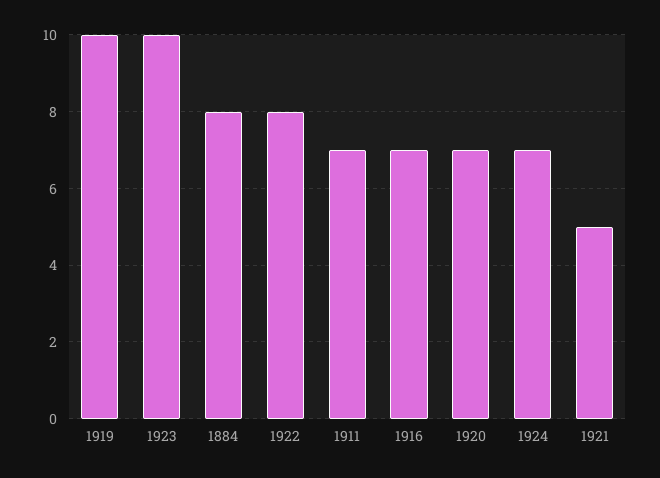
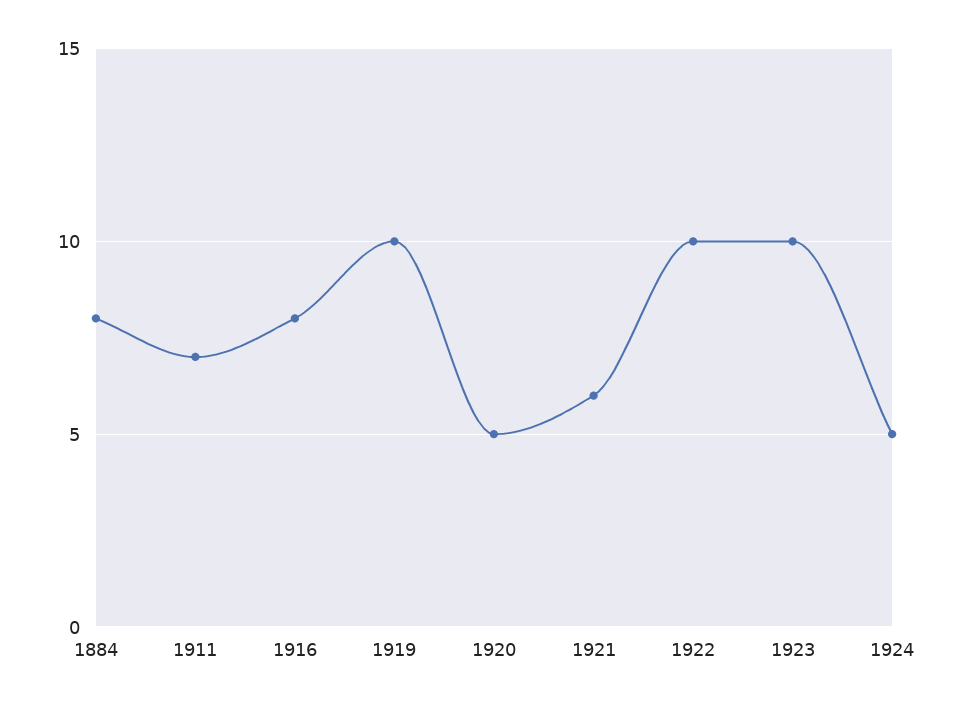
  {
    "1919": 10,
    "1923": 10,
    "1884": 8,
-   "1922": 8,
+   "1922": 10,
    "1911": 7,
-   "1916": 7,
+   "1916": 8,
-   "1920": 7,
+   "1920": 5,
-   "1924": 7,
+   "1924": 5,
-   "1921": 5
+   "1921": 6
  }

